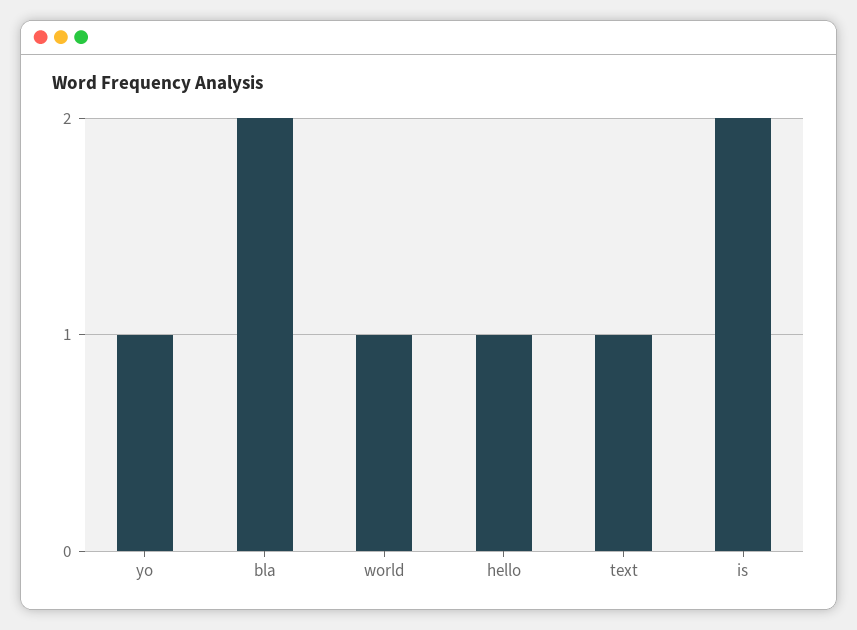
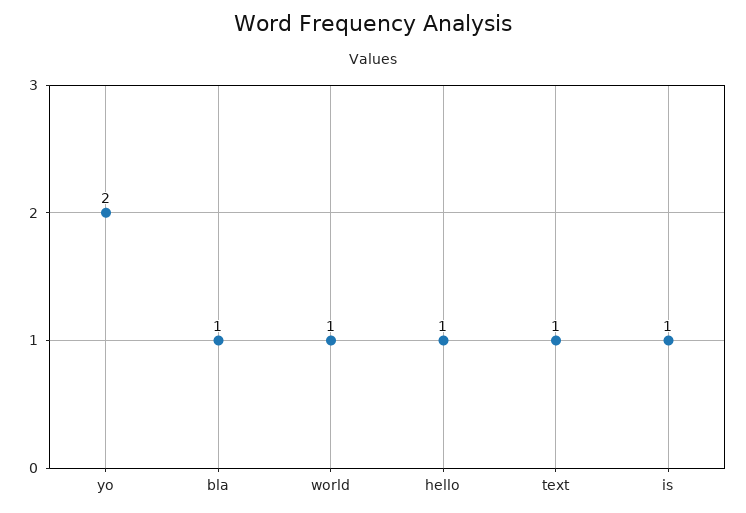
  {
-   "yo": 1,
+   "yo": 2,
-   "bla": 2,
+   "bla": 1,
    "world": 1,
    "hello": 1,
    "text": 1,
-   "is": 2
+   "is": 1
  }

